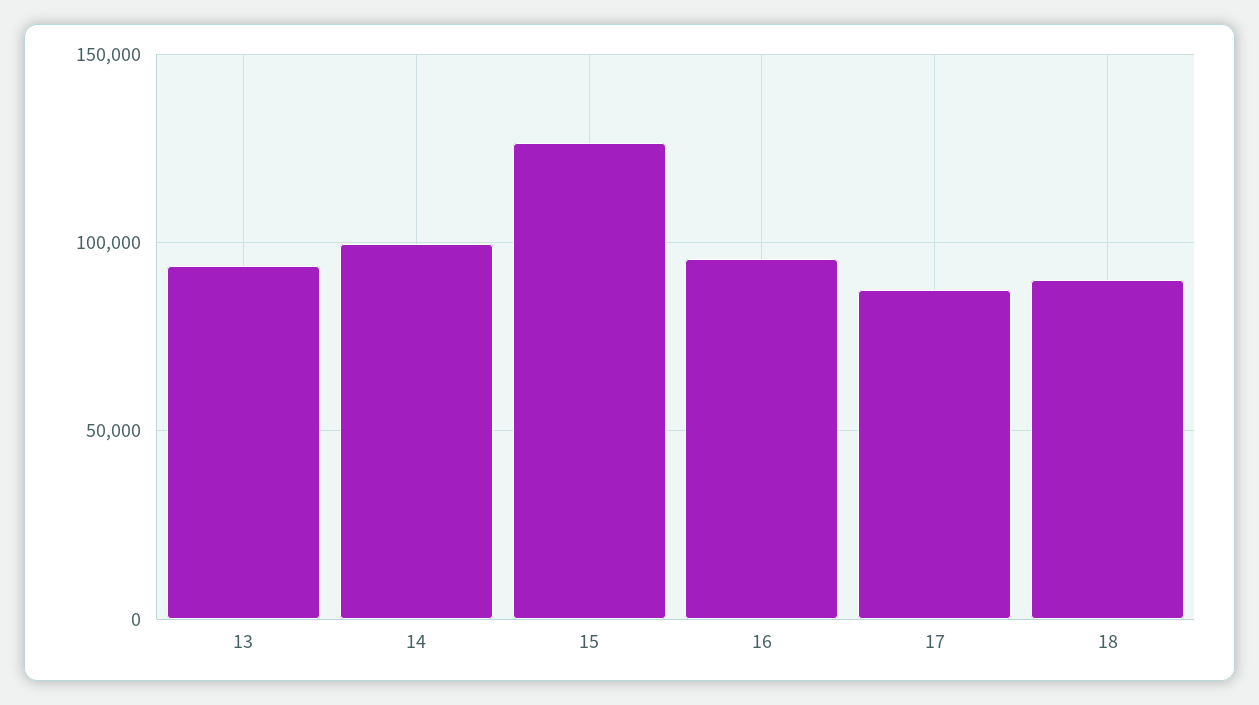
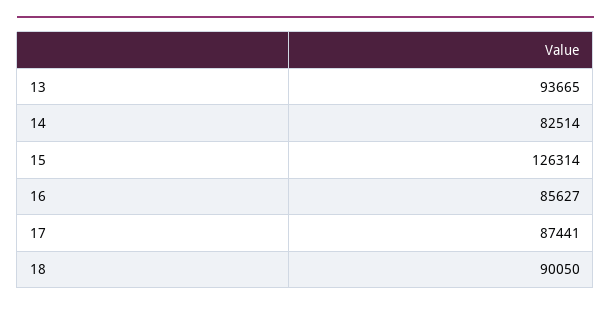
  {
    "13": 93665,
-   "14": 100000,
+   "14": 82514,
    "15": 126314,
-   "16": 95000,
+   "16": 85627,
    "17": 87441,
    "18": 90050
  }

